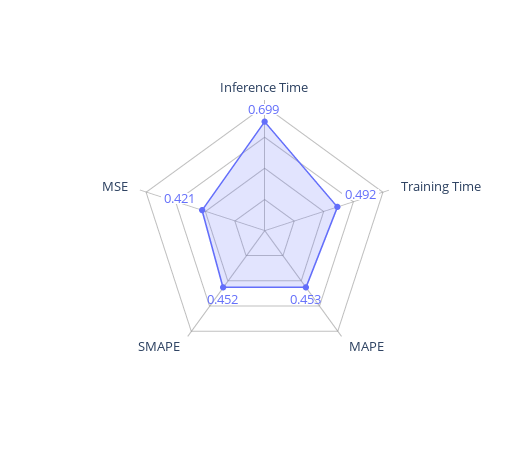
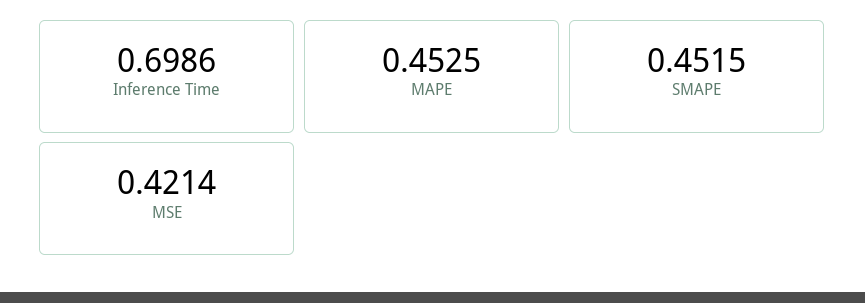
  {
    "Inference Time": 0.6986,
-   "Training Time": 0.492,
    "MAPE": 0.4525,
    "SMAPE": 0.4515,
    "MSE": 0.4214
  }

